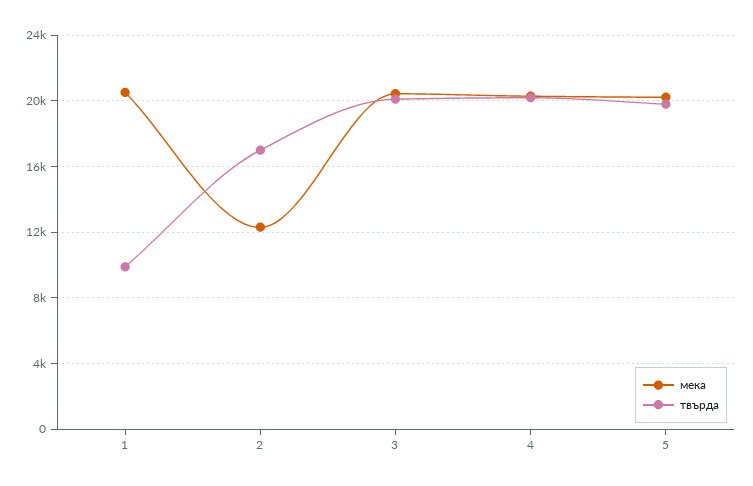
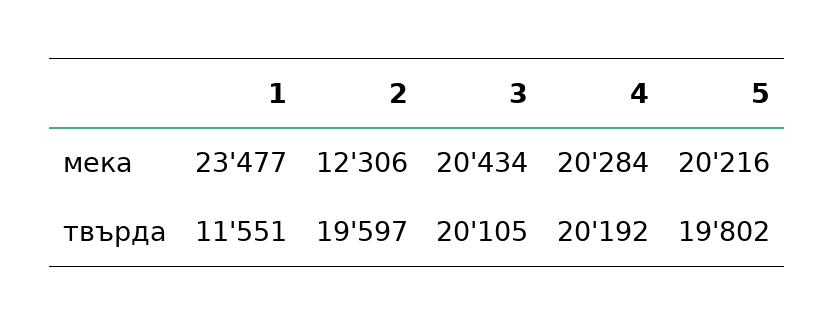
  {
    "мека": {
-     "1": 20500,
+     "1": 23477,
      "2": 12306,
      "3": 20434,
      "4": 20284,
      "5": 20216
    },
    "твърда": {
-     "1": 10000,
+     "1": 11551,
-     "2": 17000,
+     "2": 19597,
      "3": 20105,
      "4": 20192,
      "5": 19802
    }
  }

